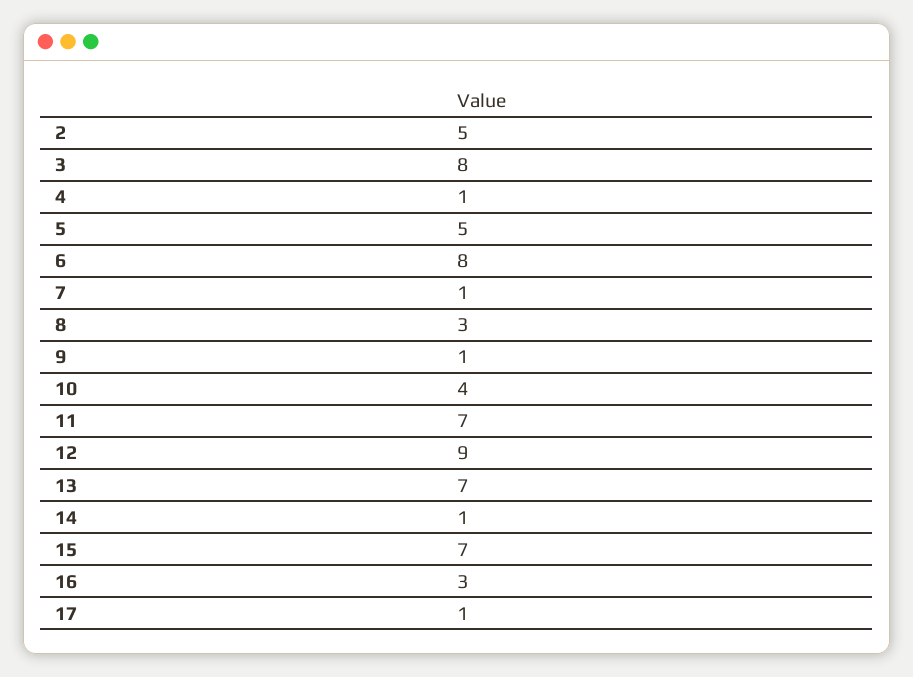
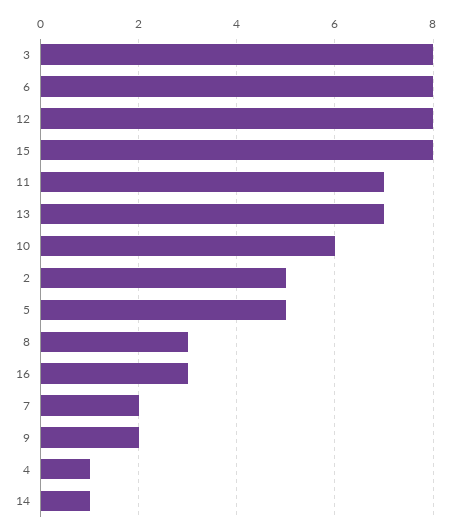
  {
    "2": 5,
    "3": 8,
    "4": 1,
    "5": 5,
    "6": 8,
-   "7": 1,
+   "7": 2,
    "8": 3,
-   "9": 1,
+   "9": 2,
-   "10": 4,
+   "10": 6,
    "11": 7,
-   "12": 9,
+   "12": 8,
    "13": 7,
    "14": 1,
-   "15": 7,
+   "15": 8,
-   "16": 3,
+   "16": 3
-   "17": 1
  }

